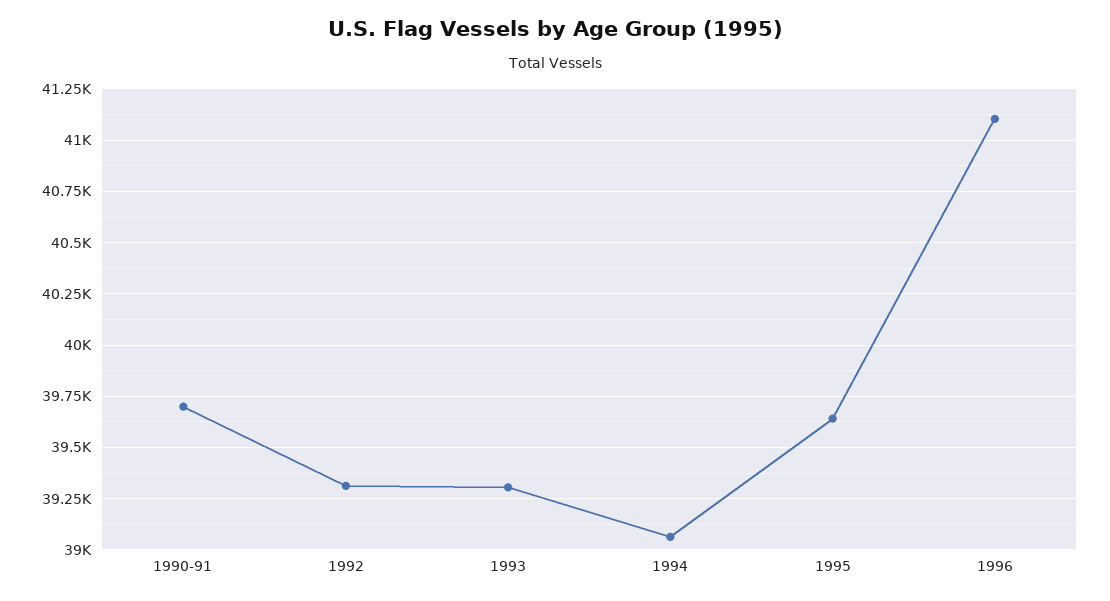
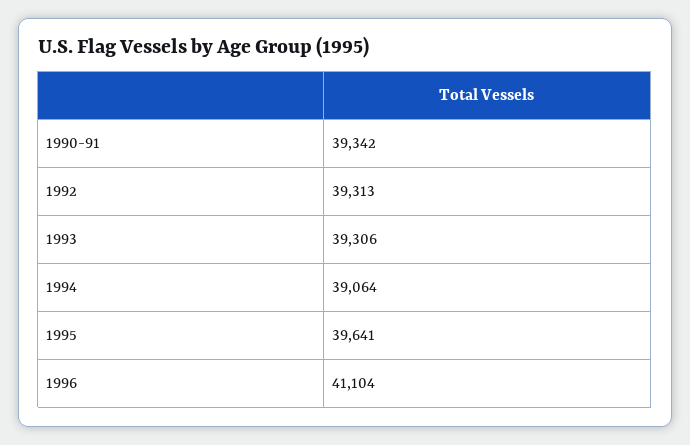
  {
-   "1990-91": 39700,
+   "1990-91": 39342,
    "1992": 39313,
    "1993": 39306,
    "1994": 39064,
    "1995": 39641,
    "1996": 41104
  }

